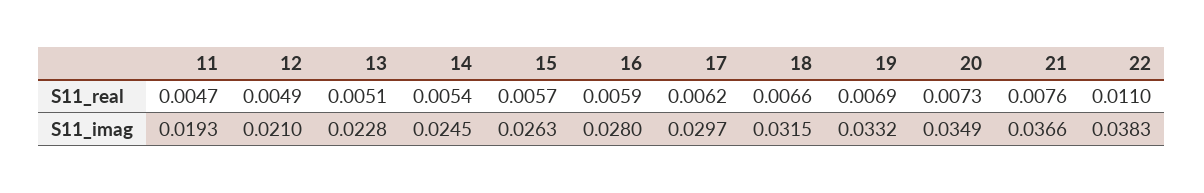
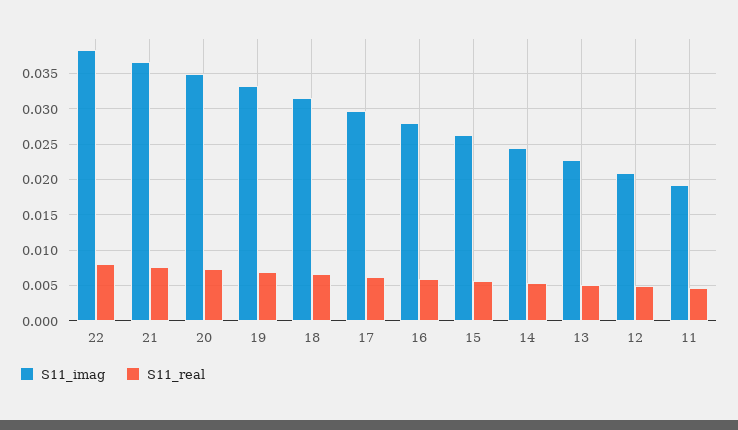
  {
    "S11_real": {
      "11": 0.0047,
      "12": 0.0049,
      "13": 0.0051,
      "14": 0.0054,
      "15": 0.0057,
      "16": 0.0059,
      "17": 0.0062,
      "18": 0.0066,
      "19": 0.0069,
      "20": 0.0073,
      "21": 0.0076,
-     "22": 0.011
+     "22": 0.008
    },
    "S11_imag": {
      "11": 0.0193,
      "12": 0.021,
      "13": 0.0228,
      "14": 0.0245,
      "15": 0.0263,
      "16": 0.028,
      "17": 0.0297,
      "18": 0.0315,
      "19": 0.0332,
      "20": 0.0349,
      "21": 0.0366,
      "22": 0.0383
    }
  }

